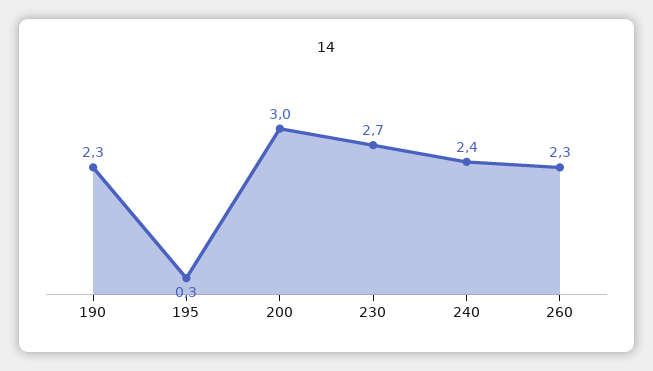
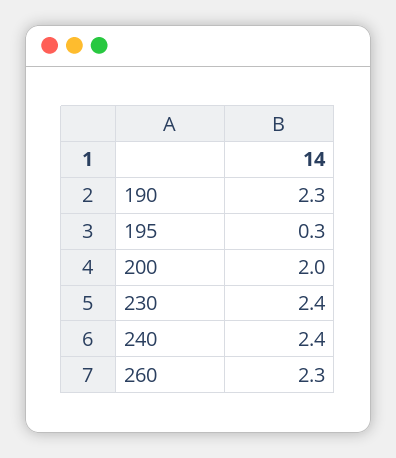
  {
    "190": 2.3,
    "195": 0.3,
-   "200": 3,
+   "200": 2,
-   "230": 2.7,
+   "230": 2.4,
    "240": 2.4,
    "260": 2.3
  }

